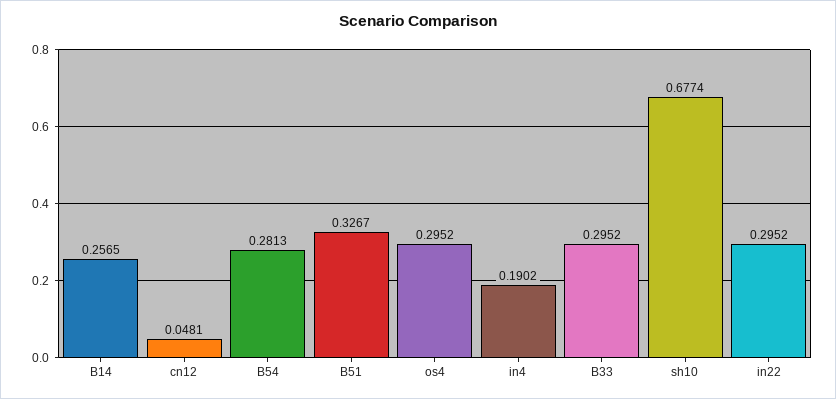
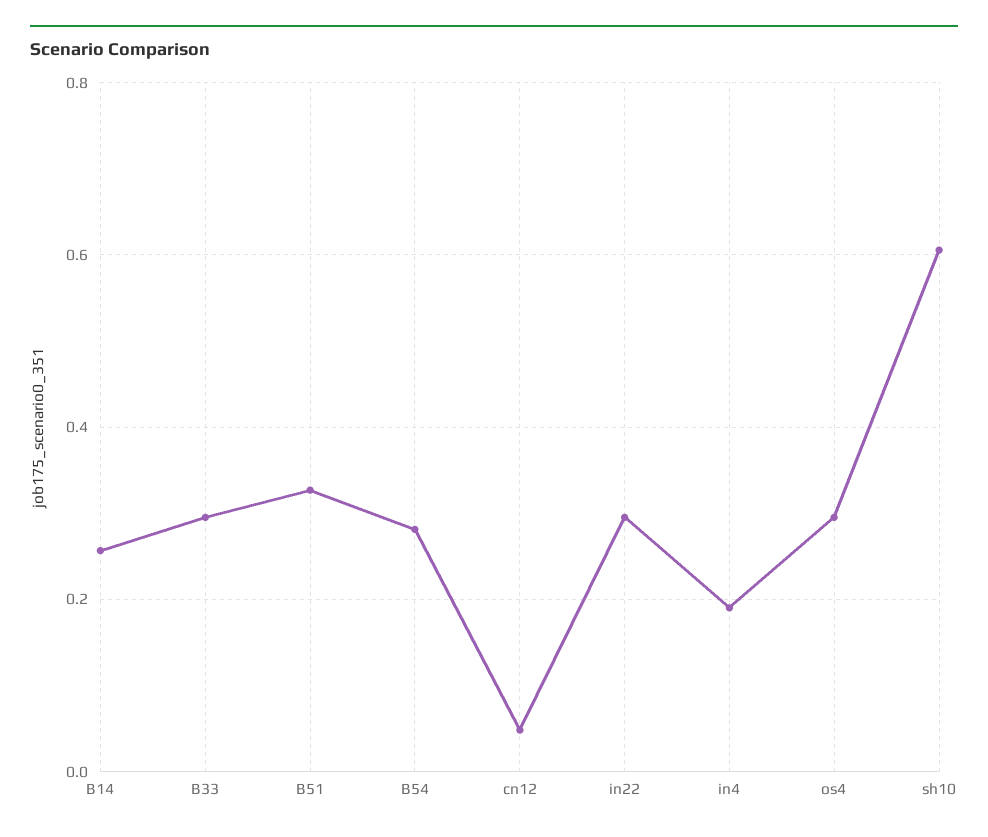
  {
    "B14": 0.2565,
    "cn12": 0.0481,
    "B54": 0.2813,
    "B51": 0.3267,
    "os4": 0.2952,
    "in4": 0.1902,
    "B33": 0.2952,
-   "sh10": 0.6774,
+   "sh10": 0.6,
    "in22": 0.2952
  }

